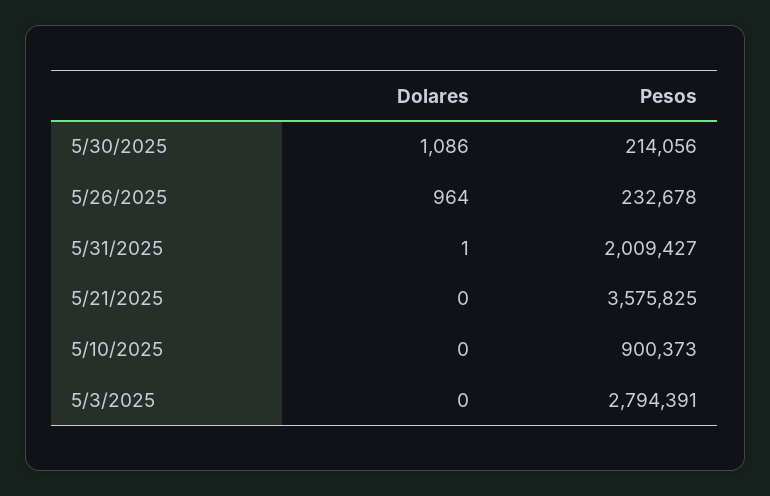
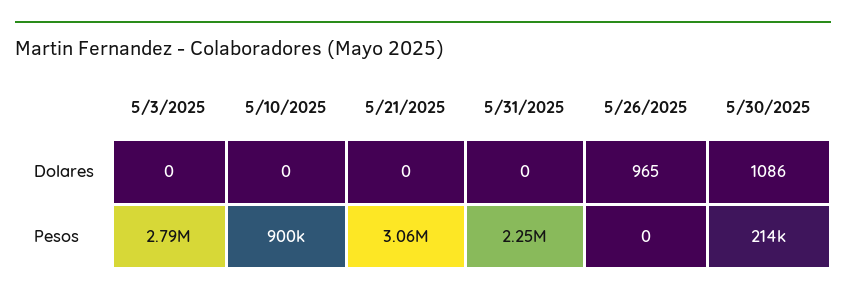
  {
    "Dolares": {
      "5/30/2025": 1086,
-     "5/26/2025": 964,
+     "5/26/2025": 965,
-     "5/31/2025": 1,
+     "5/31/2025": 0,
      "5/21/2025": 0,
      "5/10/2025": 0,
      "5/3/2025": 0
    },
    "Pesos": {
      "5/30/2025": 214056,
-     "5/26/2025": 232678,
+     "5/26/2025": 0,
-     "5/31/2025": 2009427,
+     "5/31/2025": 2250000,
-     "5/21/2025": 3575825,
+     "5/21/2025": 3060000,
      "5/10/2025": 900373,
      "5/3/2025": 2794391
    }
  }

